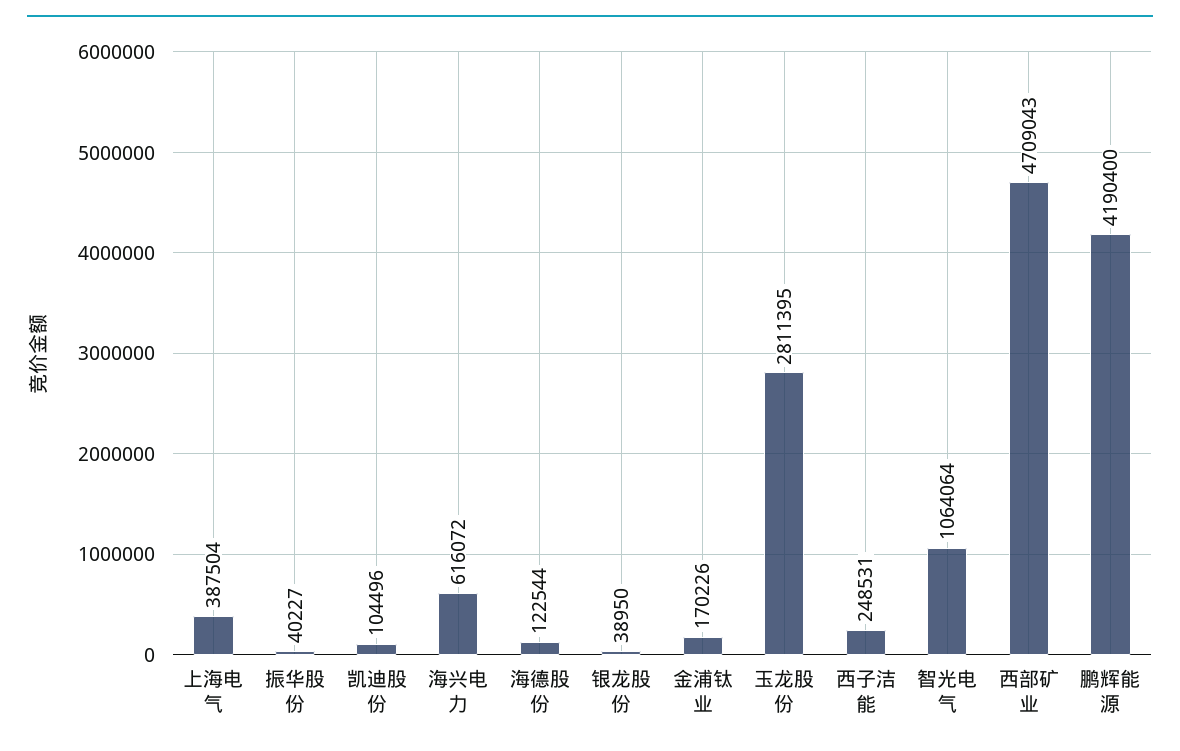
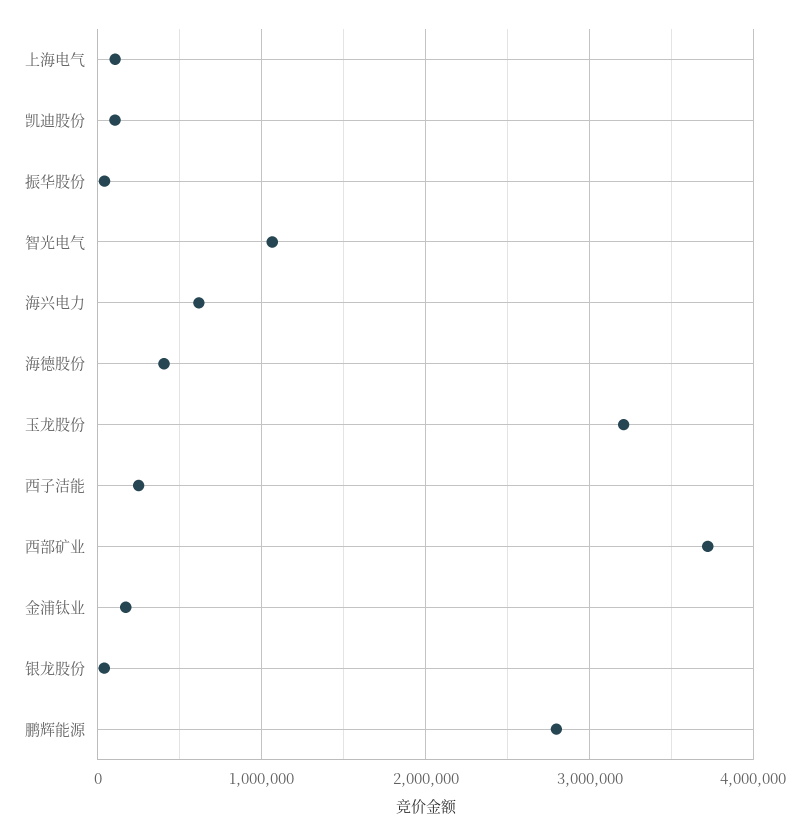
  {
-   "上海电气": 387504,
+   "上海电气": 100000,
    "振华股份": 40227,
    "凯迪股份": 104496,
    "海兴电力": 616072,
-   "海德股份": 122544,
+   "海德股份": 400000,
    "银龙股份": 38950,
    "金浦钛业": 170226,
-   "玉龙股份": 2811395,
+   "玉龙股份": 3200000,
    "西子洁能": 248531,
    "智光电气": 1064064,
-   "西部矿业": 4709043,
+   "西部矿业": 3700000,
-   "鹏辉能源": 4190400
+   "鹏辉能源": 2800000
  }

